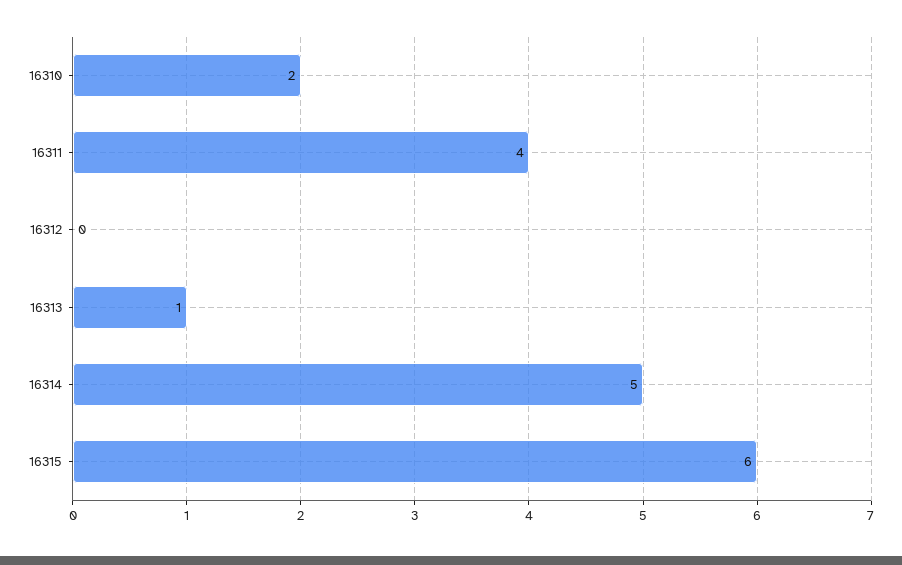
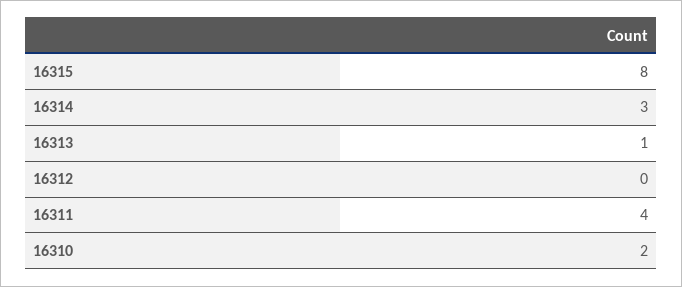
  {
    "16310": 2,
    "16311": 4,
    "16312": 0,
    "16313": 1,
-   "16314": 5,
+   "16314": 3,
-   "16315": 6
+   "16315": 8
  }

